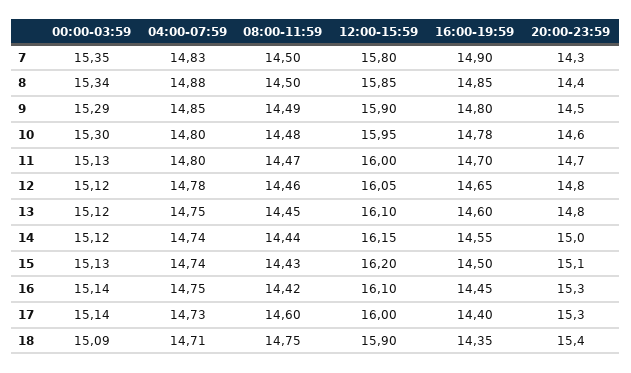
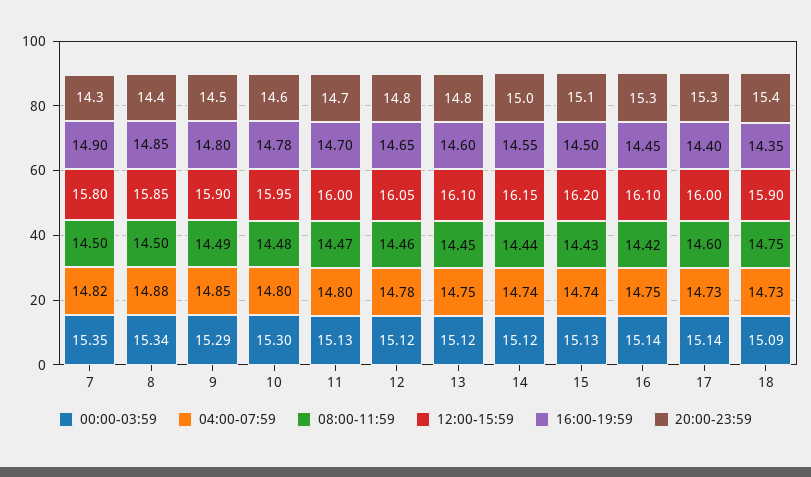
  {
    "00:00-03:59": {
      "7": 15.35,
      "8": 15.34,
      "9": 15.29,
      "10": 15.3,
      "11": 15.13,
      "12": 15.12,
      "13": 15.12,
      "14": 15.12,
      "15": 15.13,
      "16": 15.14,
      "17": 15.14,
      "18": 15.09
    },
    "04:00-07:59": {
-     "7": 14.83,
+     "7": 14.82,
      "8": 14.88,
      "9": 14.85,
      "10": 14.8,
      "11": 14.8,
      "12": 14.78,
      "13": 14.75,
      "14": 14.74,
      "15": 14.74,
      "16": 14.75,
      "17": 14.73,
-     "18": 14.71
+     "18": 14.73
    },
    "08:00-11:59": {
      "7": 14.5,
      "8": 14.5,
      "9": 14.49,
      "10": 14.48,
      "11": 14.47,
      "12": 14.46,
      "13": 14.45,
      "14": 14.44,
      "15": 14.43,
      "16": 14.42,
      "17": 14.6,
      "18": 14.75
    },
    "12:00-15:59": {
      "7": 15.8,
      "8": 15.85,
      "9": 15.9,
      "10": 15.95,
      "11": 16,
      "12": 16.05,
      "13": 16.1,
      "14": 16.15,
      "15": 16.2,
      "16": 16.1,
      "17": 16,
      "18": 15.9
    },
    "16:00-19:59": {
      "7": 14.9,
      "8": 14.85,
      "9": 14.8,
      "10": 14.78,
      "11": 14.7,
      "12": 14.65,
      "13": 14.6,
      "14": 14.55,
      "15": 14.5,
      "16": 14.45,
      "17": 14.4,
      "18": 14.35
    },
    "20:00-23:59": {
      "7": 14.3,
      "8": 14.4,
      "9": 14.5,
      "10": 14.6,
      "11": 14.7,
      "12": 14.8,
      "13": 14.8,
      "14": 15,
      "15": 15.1,
      "16": 15.3,
      "17": 15.3,
      "18": 15.4
    }
  }

